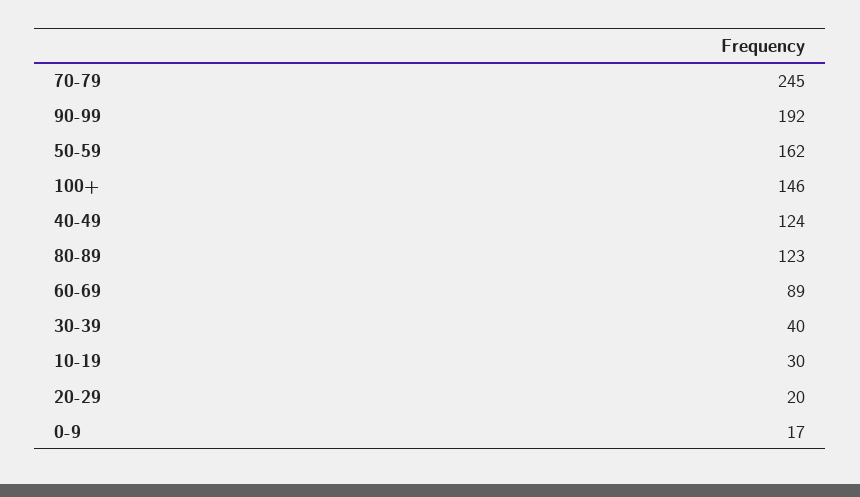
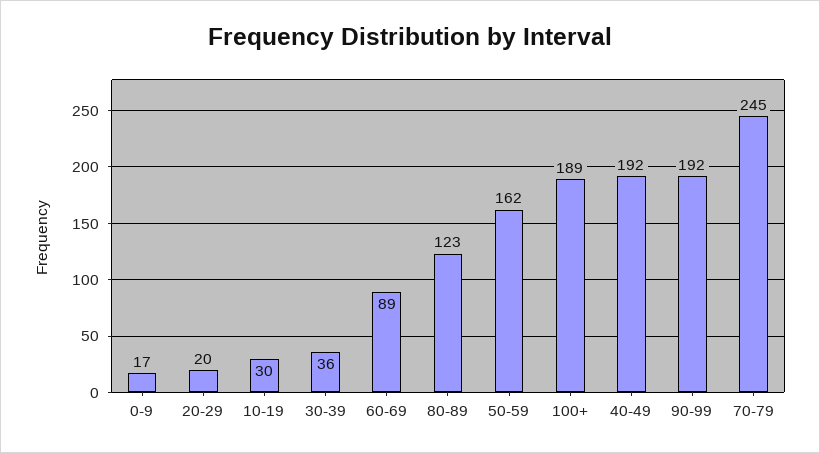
  {
    "70-79": 245,
    "90-99": 192,
    "50-59": 162,
-   "100+": 146,
+   "100+": 189,
-   "40-49": 124,
+   "40-49": 192,
    "80-89": 123,
    "60-69": 89,
-   "30-39": 40,
+   "30-39": 36,
    "10-19": 30,
    "20-29": 20,
    "0-9": 17
  }

